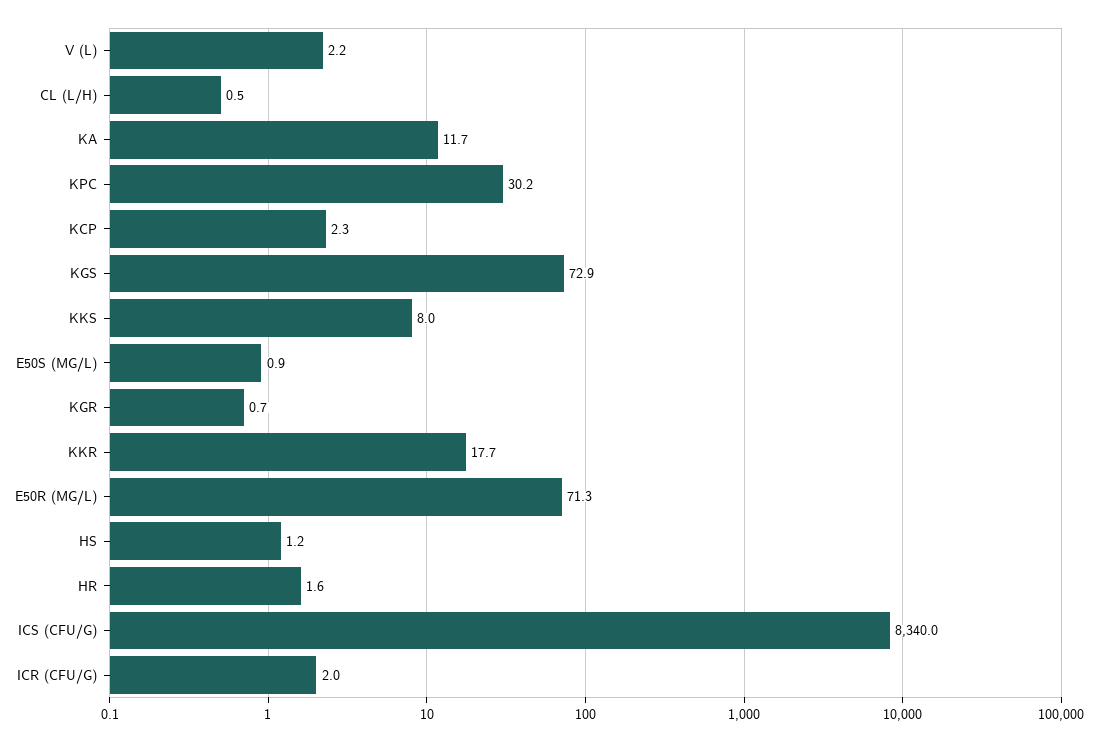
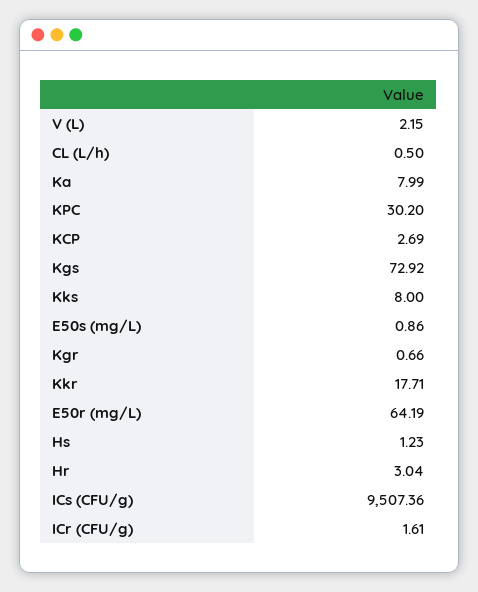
  {
    "V (L)": 2.15,
    "CL (L/H)": 0.5,
-   "KA": 11.7,
+   "KA": 7.99,
    "KPC": 30.2,
-   "KCP": 2.3,
+   "KCP": 2.69,
    "KGS": 72.92,
    "KKS": 8,
    "E50S (MG/L)": 0.86,
    "KGR": 0.66,
    "KKR": 17.71,
-   "E50R (MG/L)": 71.3,
+   "E50R (MG/L)": 64.19,
    "HS": 1.23,
-   "HR": 1.6,
+   "HR": 3.04,
-   "ICS (CFU/G)": 8340,
+   "ICS (CFU/G)": 9507.36,
-   "ICR (CFU/G)": 2
+   "ICR (CFU/G)": 1.61
  }

